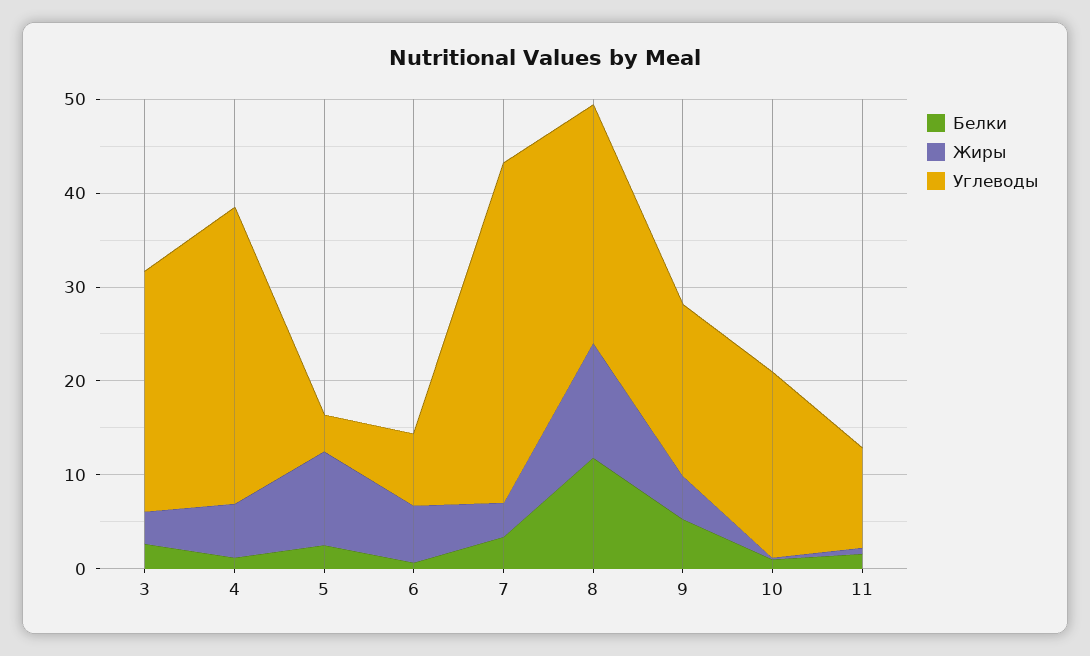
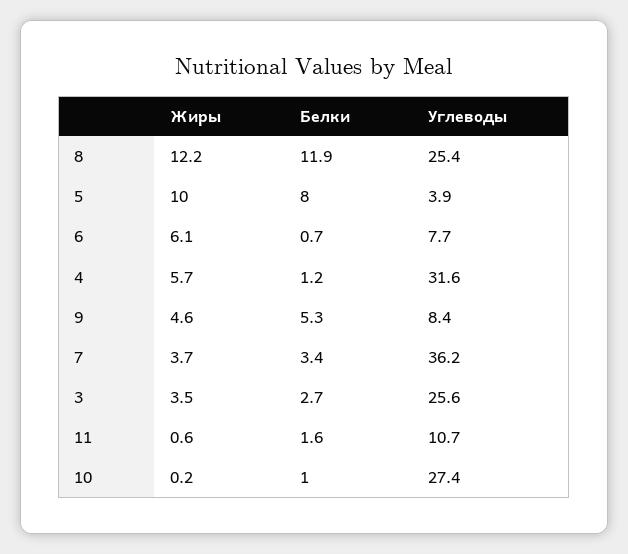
  {
    "Белки": {
      "3": 2.7,
      "4": 1.2,
-     "5": 2,
+     "5": 8,
      "6": 0.7,
      "7": 3.4,
      "8": 11.9,
      "9": 5.3,
      "10": 1,
      "11": 1.6
    },
    "Жиры": {
      "3": 3.5,
      "4": 5.7,
      "5": 10,
      "6": 6.1,
      "7": 3.7,
      "8": 12.2,
      "9": 4.6,
      "10": 0.2,
      "11": 0.6
    },
    "Углеводы": {
      "3": 25.6,
      "4": 31.6,
      "5": 3.9,
      "6": 7.7,
      "7": 36.2,
      "8": 25.4,
-     "9": 18,
+     "9": 8.4,
-     "10": 20,
+     "10": 27.4,
      "11": 10.7
    }
  }

